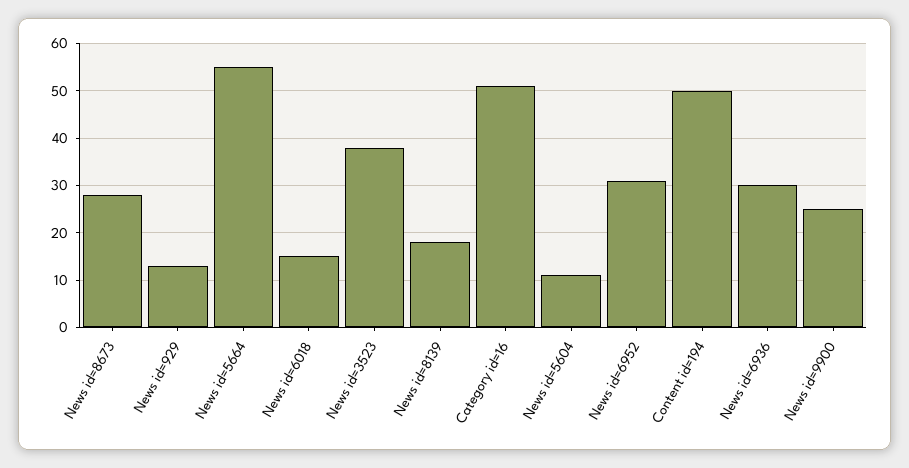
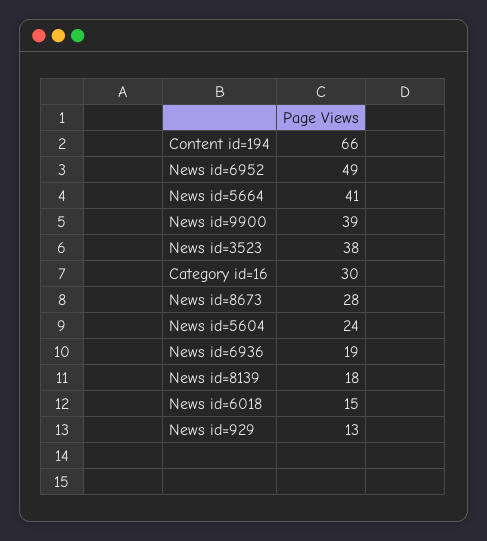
  {
    "News id=8673": 28,
    "News id=929": 13,
-   "News id=5664": 55,
+   "News id=5664": 41,
    "News id=6018": 15,
    "News id=3523": 38,
    "News id=8139": 18,
-   "Category id=16": 50,
+   "Category id=16": 30,
-   "News id=5604": 10,
+   "News id=5604": 24,
-   "News id=6952": 30,
+   "News id=6952": 49,
-   "Content id=194": 50,
+   "Content id=194": 66,
-   "News id=6936": 30,
+   "News id=6936": 19,
-   "News id=9900": 25
+   "News id=9900": 39
  }

